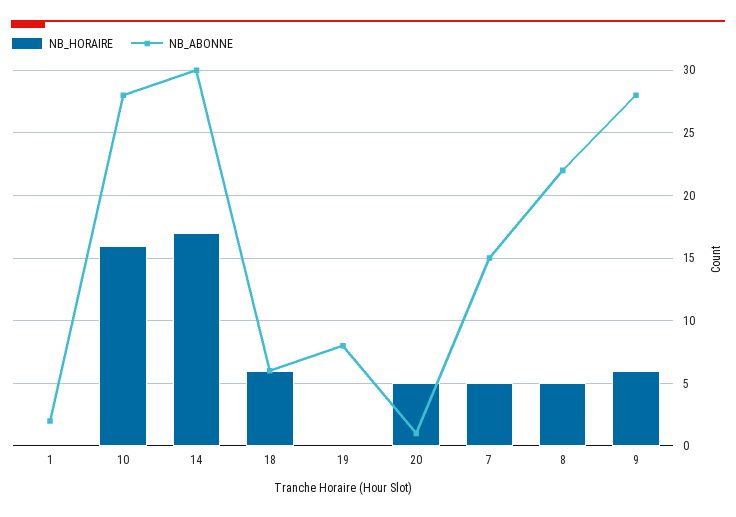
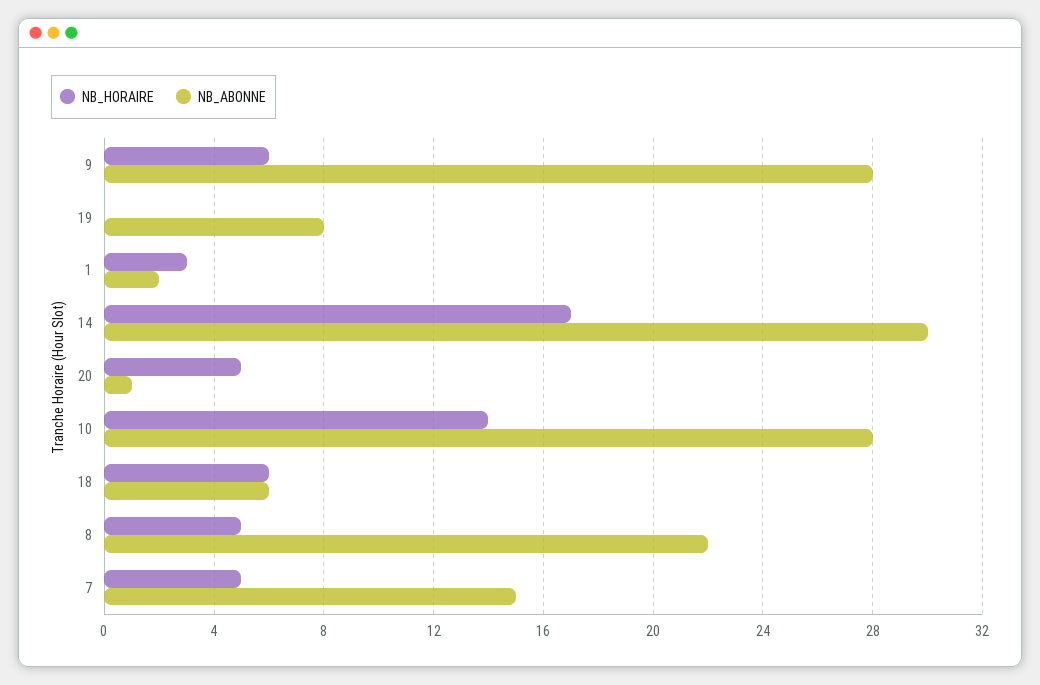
  {
    "NB_HORAIRE": {
-     "1": 0,
+     "1": 3,
-     "10": 16,
+     "10": 14,
      "14": 17,
      "18": 6,
      "19": 0,
      "20": 5,
      "7": 5,
      "8": 5,
      "9": 6
    },
    "NB_ABONNE": {
      "1": 2,
      "10": 28,
      "14": 30,
      "18": 6,
      "19": 8,
      "20": 1,
      "7": 15,
      "8": 22,
      "9": 28
    }
  }

